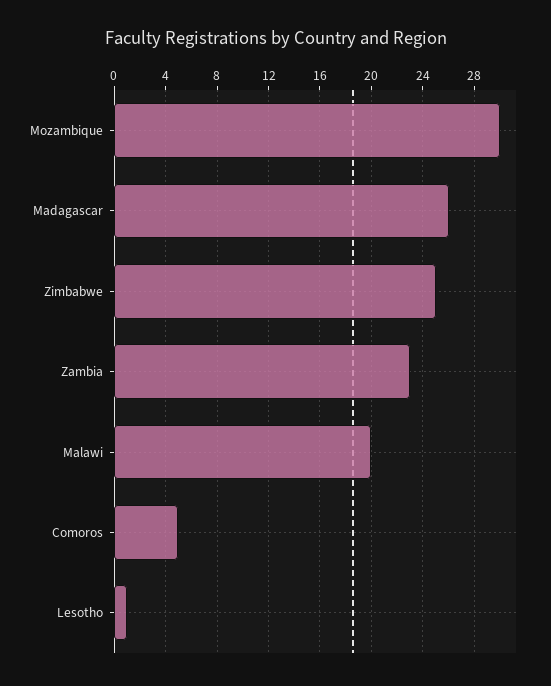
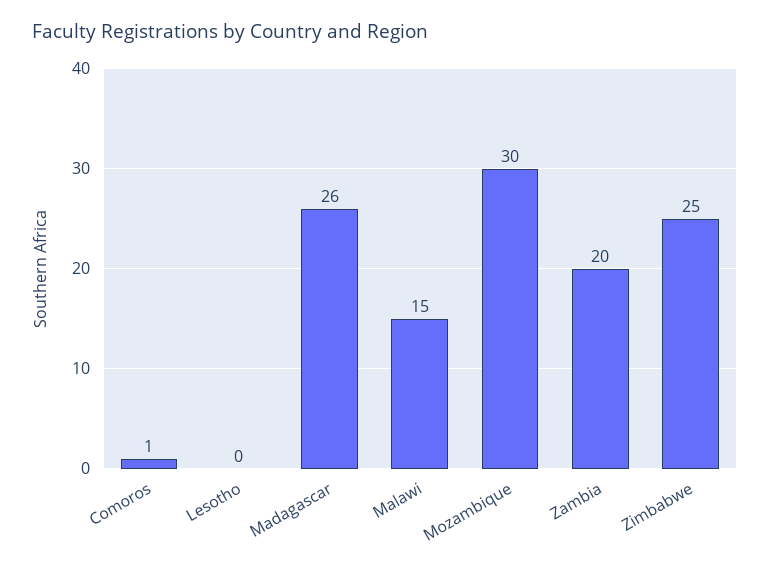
  {
    "Mozambique": 30,
    "Madagascar": 26,
    "Zimbabwe": 25,
-   "Zambia": 23,
+   "Zambia": 20,
-   "Malawi": 20,
+   "Malawi": 15,
-   "Comoros": 5,
+   "Comoros": 1,
-   "Lesotho": 1
+   "Lesotho": 0
  }

